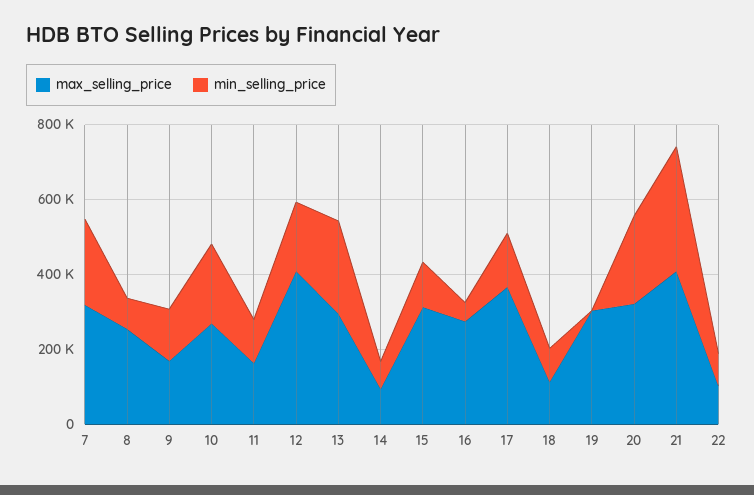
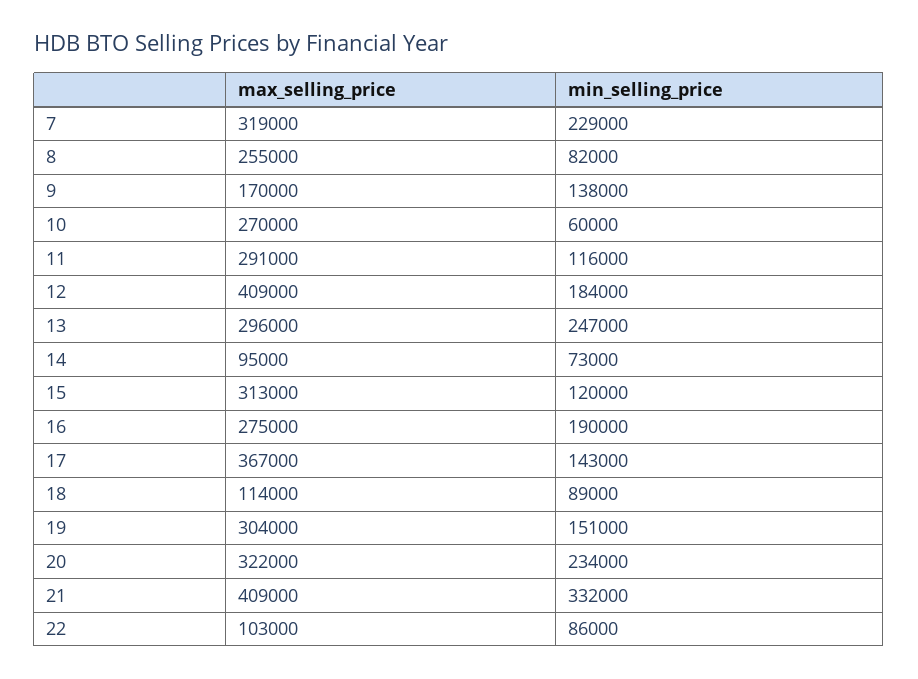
  {
    "max_selling_price": {
      "7": 319000,
      "8": 255000,
      "9": 170000,
      "10": 270000,
-     "11": 150000,
+     "11": 291000,
      "12": 409000,
      "13": 296000,
      "14": 95000,
      "15": 313000,
      "16": 275000,
      "17": 367000,
      "18": 114000,
      "19": 304000,
      "20": 322000,
      "21": 409000,
      "22": 103000
    },
    "min_selling_price": {
      "7": 229000,
      "8": 82000,
      "9": 138000,
-     "10": 200000,
+     "10": 60000,
      "11": 116000,
      "12": 184000,
      "13": 247000,
      "14": 73000,
      "15": 120000,
-     "16": 50000,
+     "16": 190000,
      "17": 143000,
      "18": 89000,
-     "19": 0,
+     "19": 151000,
      "20": 234000,
      "21": 332000,
      "22": 86000
    }
  }

